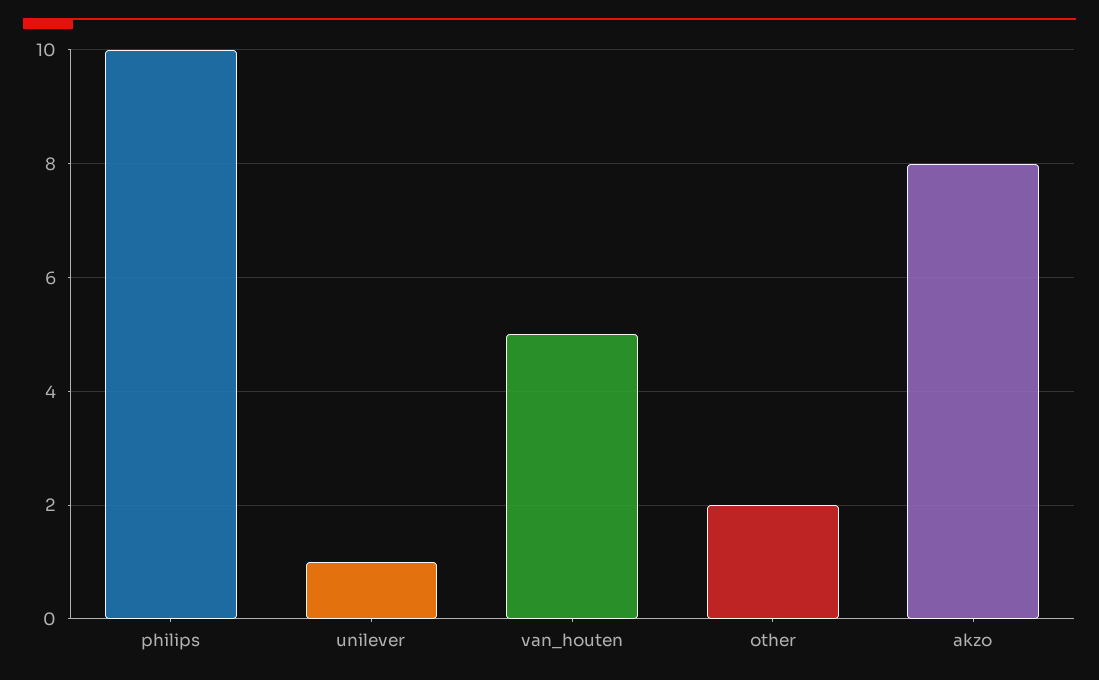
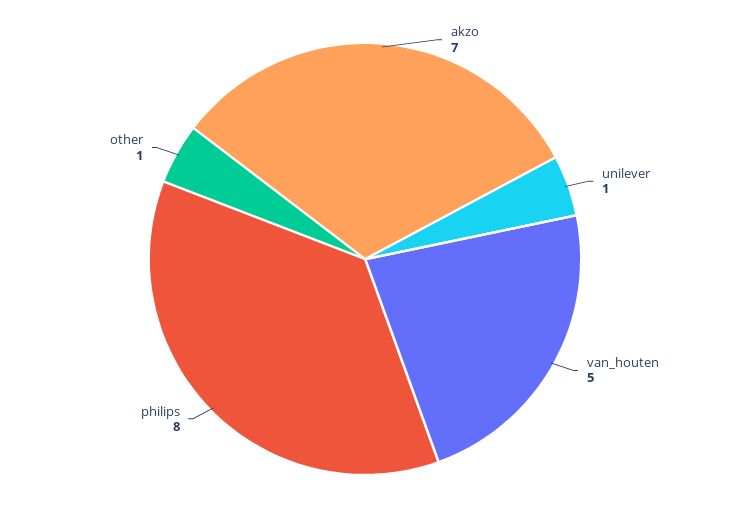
  {
-   "philips": 10,
+   "philips": 8,
    "unilever": 1,
    "van_houten": 5,
-   "other": 2,
+   "other": 1,
-   "akzo": 8
+   "akzo": 7
  }

